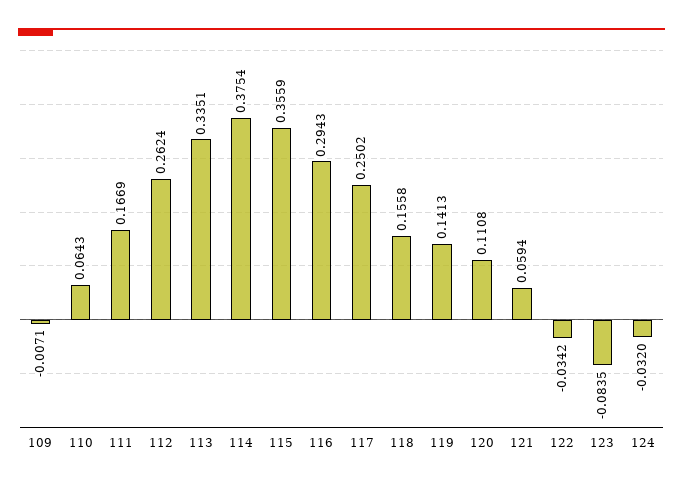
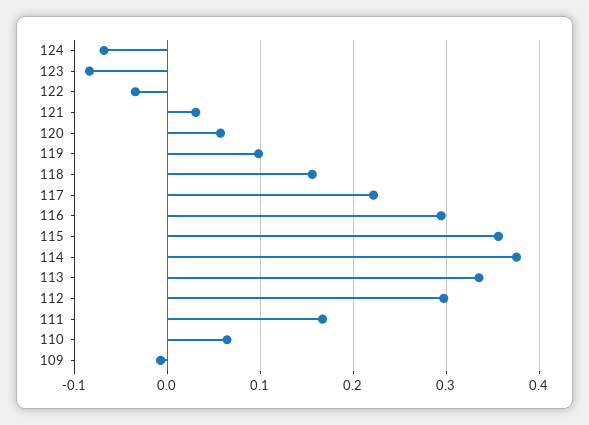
  {
    "109": -0.0071,
    "110": 0.0643,
    "111": 0.1669,
-   "112": 0.2624,
+   "112": 0.3,
    "113": 0.3351,
    "114": 0.3754,
    "115": 0.3559,
    "116": 0.2943,
-   "117": 0.2502,
+   "117": 0.22,
    "118": 0.1558,
-   "119": 0.1413,
+   "119": 0.1,
-   "120": 0.1108,
+   "120": 0.06,
-   "121": 0.0594,
+   "121": 0.03,
    "122": -0.0342,
    "123": -0.0835,
-   "124": -0.032
+   "124": -0.07
  }

